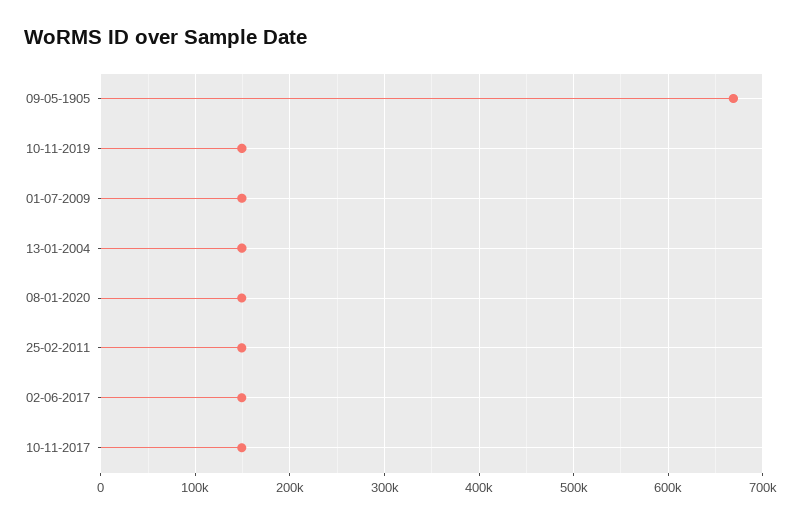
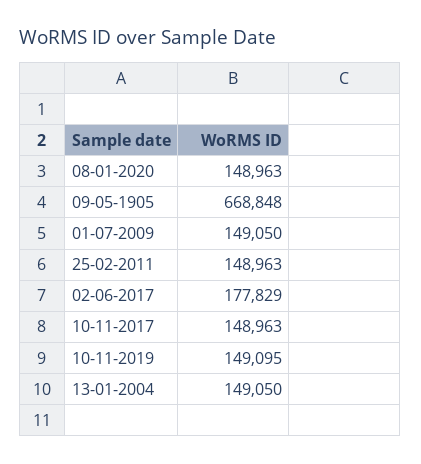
  {
    "09-05-1905": 668848,
    "10-11-2019": 149095,
    "01-07-2009": 149050,
    "13-01-2004": 149050,
    "08-01-2020": 148963,
    "25-02-2011": 148963,
-   "02-06-2017": 150000,
+   "02-06-2017": 177829,
    "10-11-2017": 148963
  }

